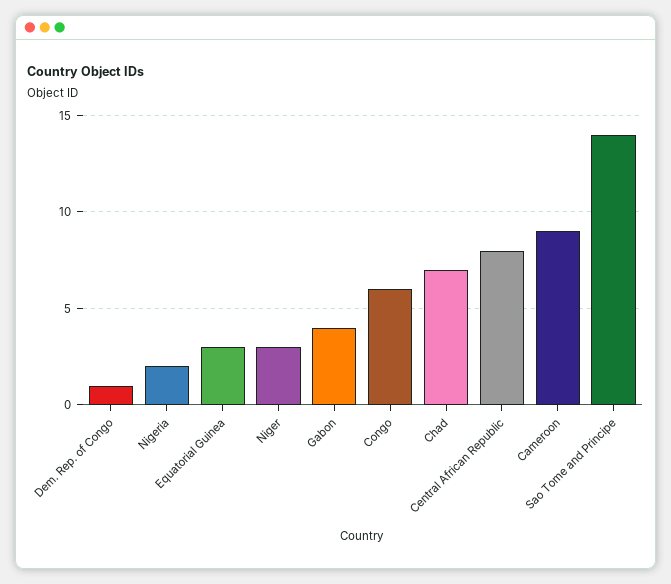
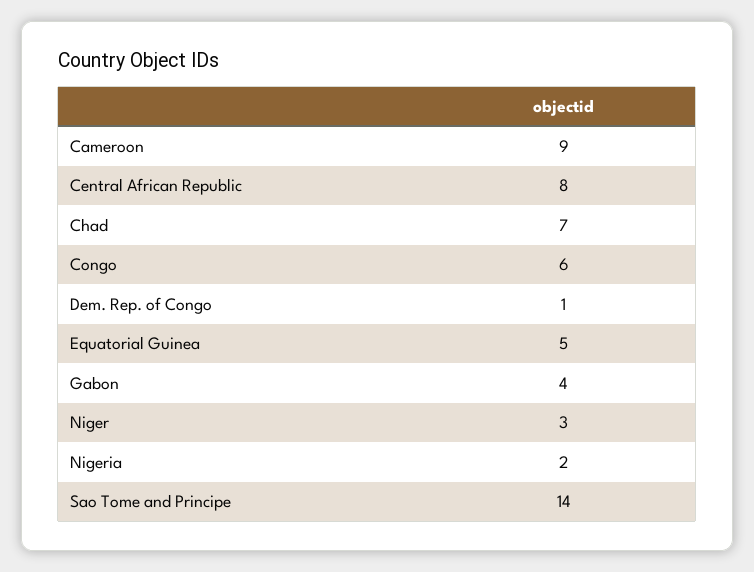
  {
    "Dem. Rep. of Congo": 1,
    "Nigeria": 2,
-   "Equatorial Guinea": 3,
+   "Equatorial Guinea": 5,
    "Niger": 3,
    "Gabon": 4,
    "Congo": 6,
    "Chad": 7,
    "Central African Republic": 8,
    "Cameroon": 9,
    "Sao Tome and Principe": 14
  }

